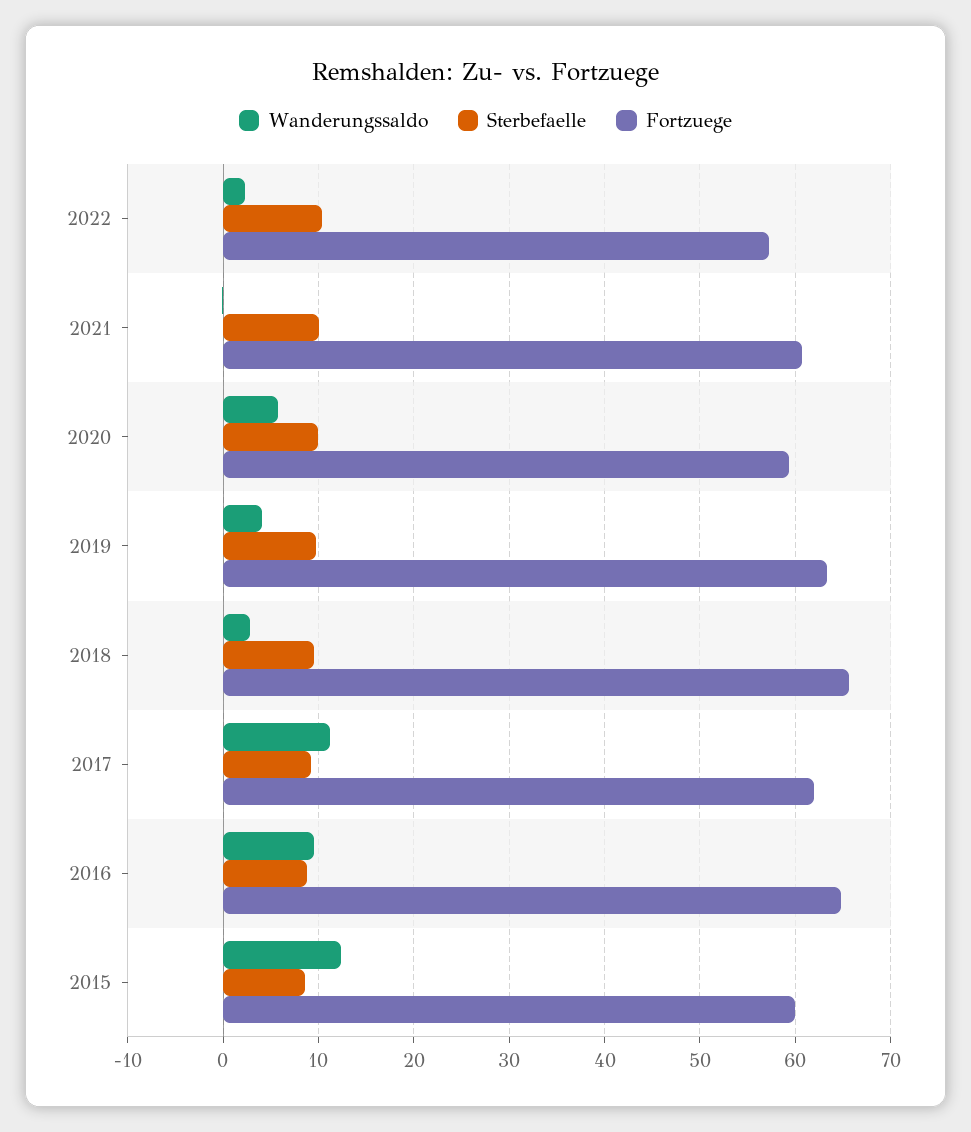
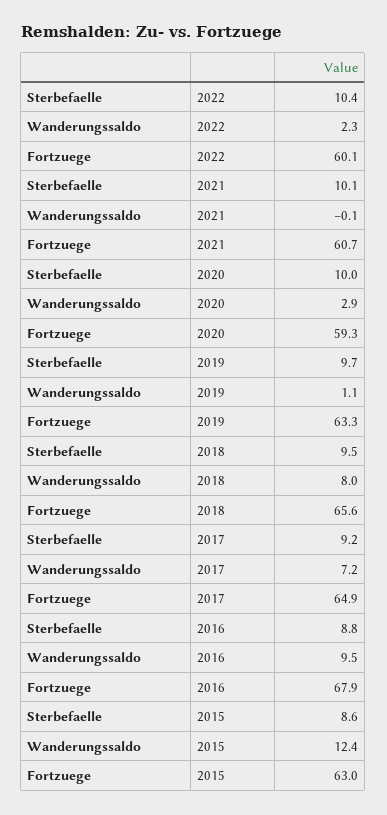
  {
    "Wanderungssaldo": {
      "2022": 2.3,
      "2021": -0.1,
-     "2020": 6,
+     "2020": 2.9,
-     "2019": 4,
+     "2019": 1.1,
-     "2018": 3,
+     "2018": 8,
-     "2017": 11,
+     "2017": 7.2,
      "2016": 9.5,
      "2015": 12.4
    },
    "Sterbefaelle": {
      "2022": 10.4,
      "2021": 10.1,
      "2020": 10,
      "2019": 9.7,
      "2018": 9.5,
      "2017": 9.2,
      "2016": 8.8,
      "2015": 8.6
    },
    "Fortzuege": {
-     "2022": 57,
+     "2022": 60.1,
      "2021": 60.7,
      "2020": 59.3,
      "2019": 63.3,
      "2018": 65.6,
-     "2017": 62,
+     "2017": 64.9,
-     "2016": 65,
+     "2016": 67.9,
-     "2015": 60
+     "2015": 63
    }
  }

